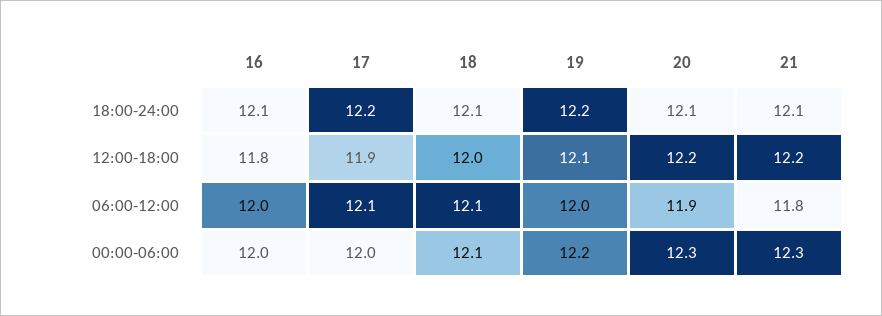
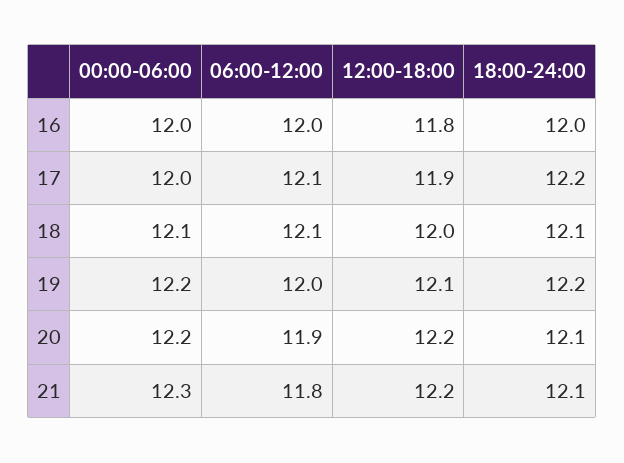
  {
    "16": {
-     "18:00-24:00": 12.1,
+     "18:00-24:00": 12,
      "12:00-18:00": 11.8,
      "06:00-12:00": 12,
      "00:00-06:00": 12
    },
    "17": {
      "18:00-24:00": 12.2,
      "12:00-18:00": 11.9,
      "06:00-12:00": 12.1,
      "00:00-06:00": 12
    },
    "18": {
      "18:00-24:00": 12.1,
      "12:00-18:00": 12,
      "06:00-12:00": 12.1,
      "00:00-06:00": 12.1
    },
    "19": {
      "18:00-24:00": 12.2,
      "12:00-18:00": 12.1,
      "06:00-12:00": 12,
      "00:00-06:00": 12.2
    },
    "20": {
      "18:00-24:00": 12.1,
      "12:00-18:00": 12.2,
      "06:00-12:00": 11.9,
-     "00:00-06:00": 12.3
+     "00:00-06:00": 12.2
    },
    "21": {
      "18:00-24:00": 12.1,
      "12:00-18:00": 12.2,
      "06:00-12:00": 11.8,
      "00:00-06:00": 12.3
    }
  }

